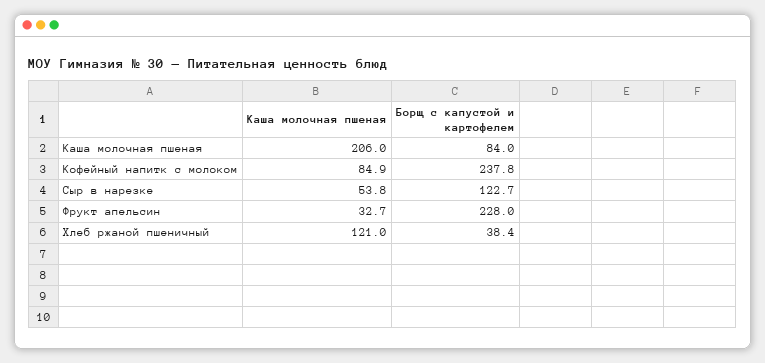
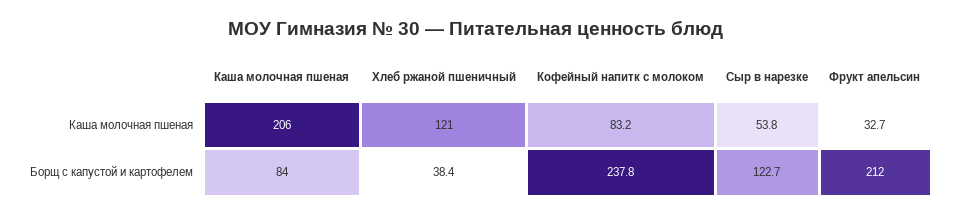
  {
    "Каша молочная пшеная": {
      "Каша молочная пшеная": 206,
-     "Кофейный напитк с молоком": 84.9,
+     "Кофейный напитк с молоком": 83.2,
      "Сыр в нарезке": 53.8,
      "Фрукт апельсин": 32.7,
      "Хлеб ржаной пшеничный": 121
    },
    "Борщ с капустой и картофелем": {
      "Каша молочная пшеная": 84,
      "Кофейный напитк с молоком": 237.8,
      "Сыр в нарезке": 122.7,
-     "Фрукт апельсин": 228,
+     "Фрукт апельсин": 212,
      "Хлеб ржаной пшеничный": 38.4
    }
  }

